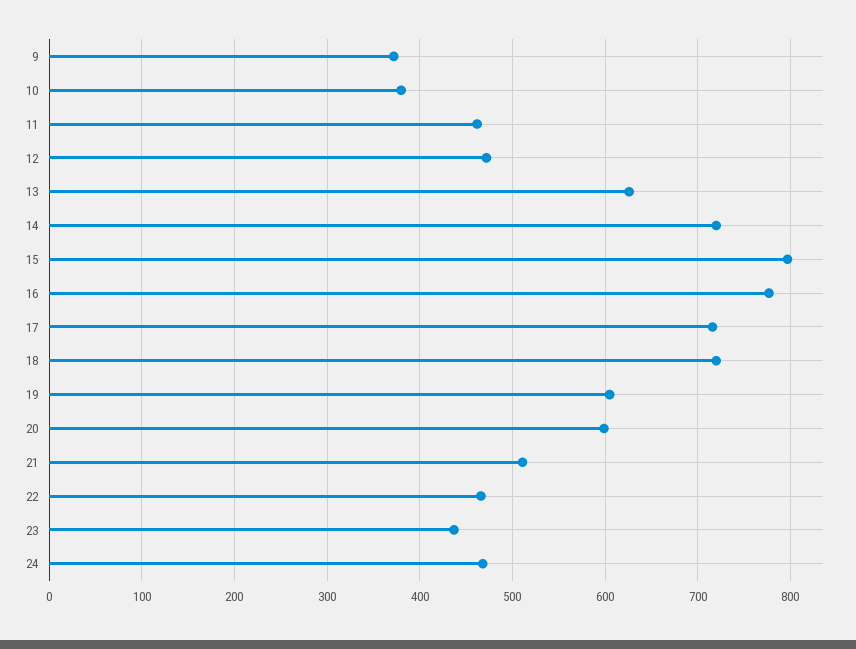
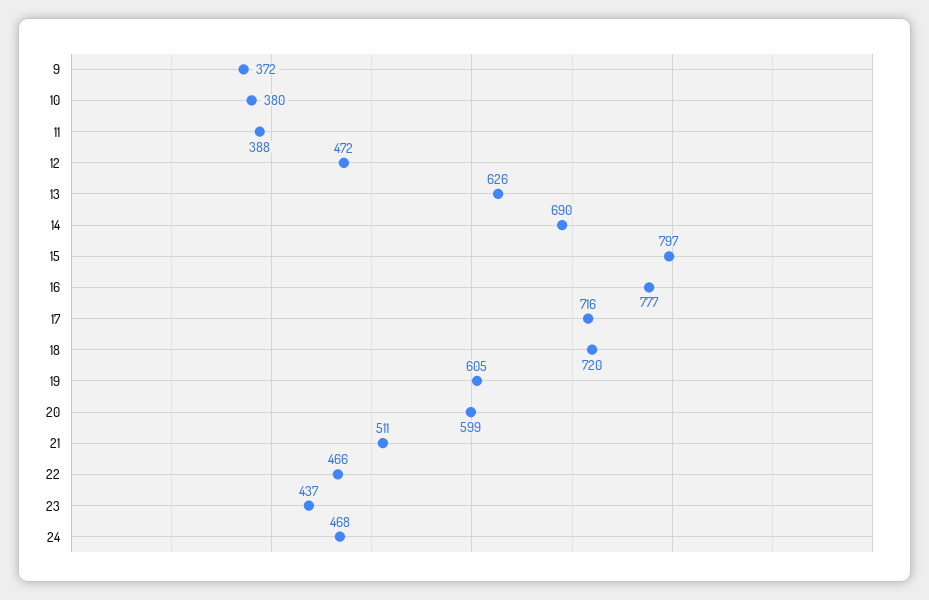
  {
    "9": 372,
    "10": 380,
-   "11": 460,
+   "11": 388,
    "12": 472,
    "13": 626,
-   "14": 720,
+   "14": 690,
    "15": 797,
    "16": 777,
    "17": 716,
    "18": 720,
    "19": 605,
    "20": 599,
    "21": 511,
    "22": 466,
    "23": 437,
    "24": 468
  }

